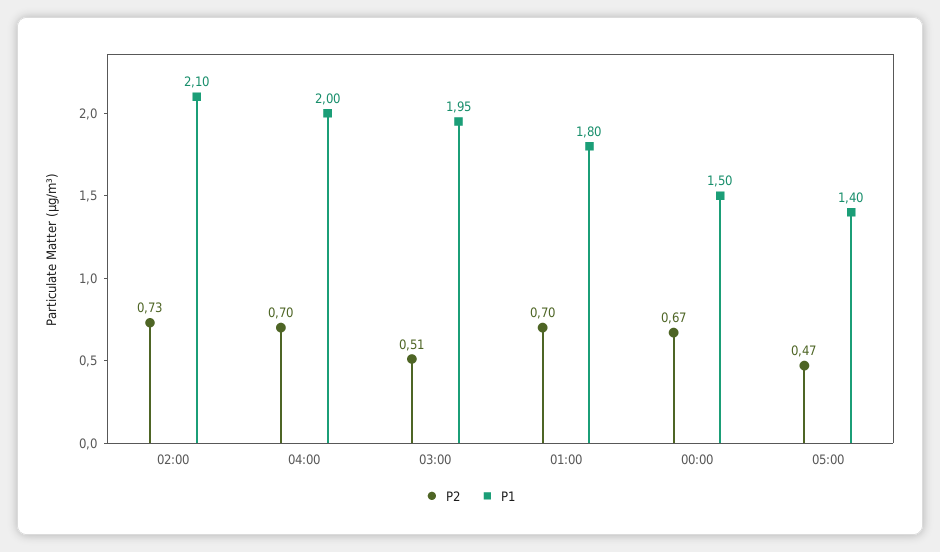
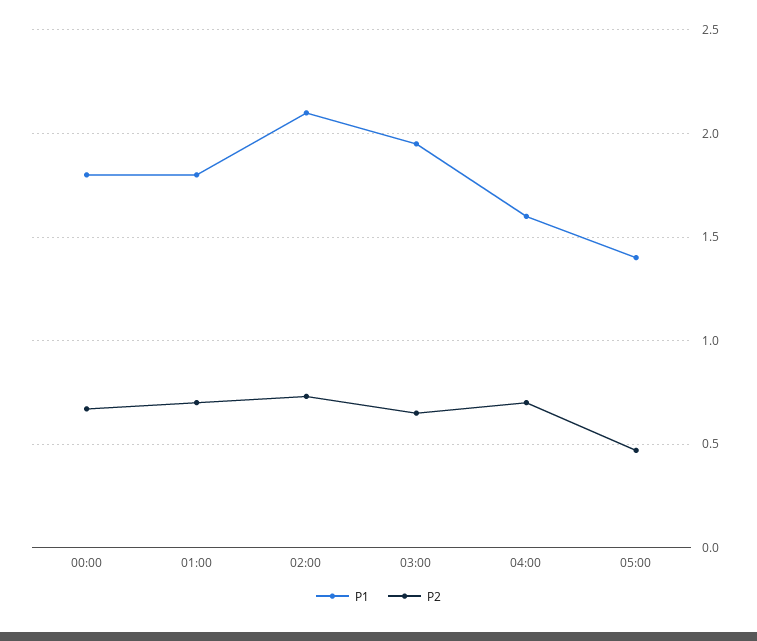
  {
    "P2": {
      "02:00": 0.73,
      "04:00": 0.7,
-     "03:00": 0.51,
+     "03:00": 0.65,
      "01:00": 0.7,
      "00:00": 0.67,
      "05:00": 0.47
    },
    "P1": {
      "02:00": 2.1,
-     "04:00": 2,
+     "04:00": 1.6,
      "03:00": 1.95,
      "01:00": 1.8,
-     "00:00": 1.5,
+     "00:00": 1.8,
      "05:00": 1.4
    }
  }

